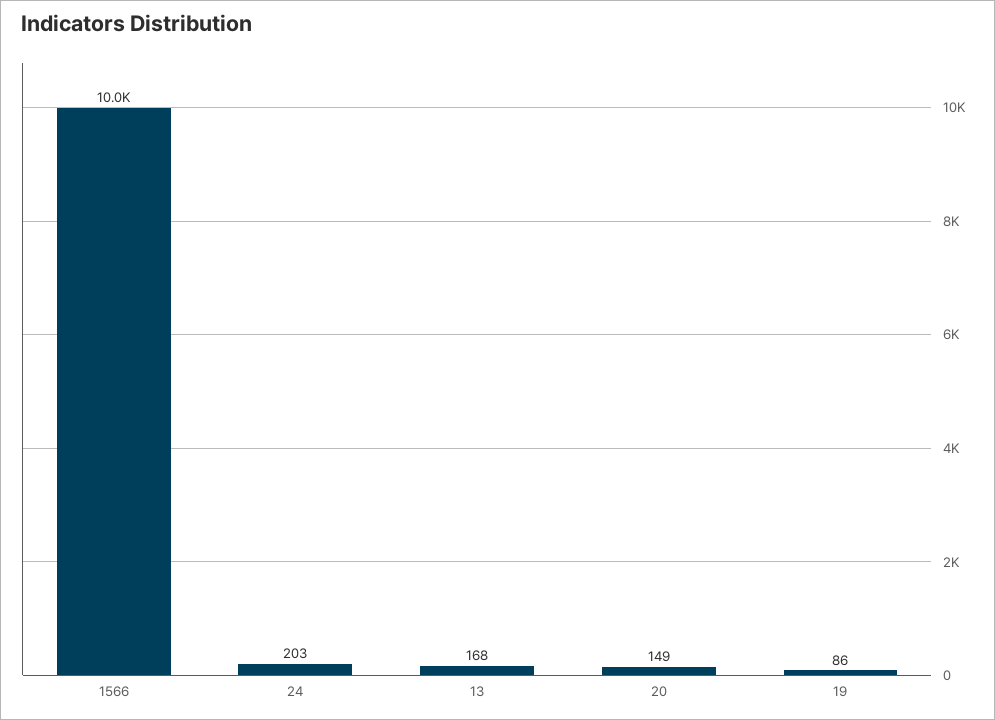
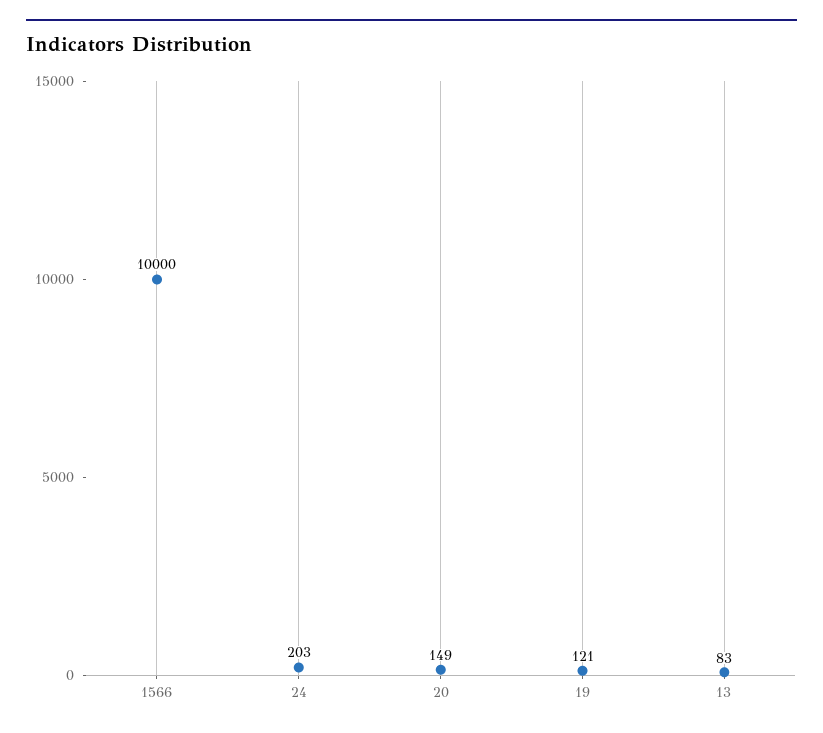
  {
    "1566": 10000,
    "24": 203,
-   "13": 168,
+   "13": 83,
    "20": 149,
-   "19": 86
+   "19": 121
  }

